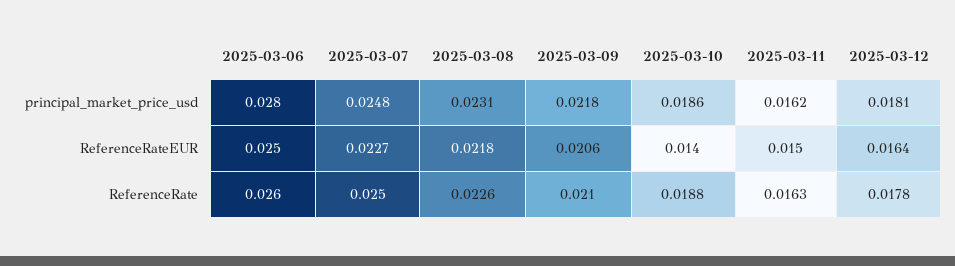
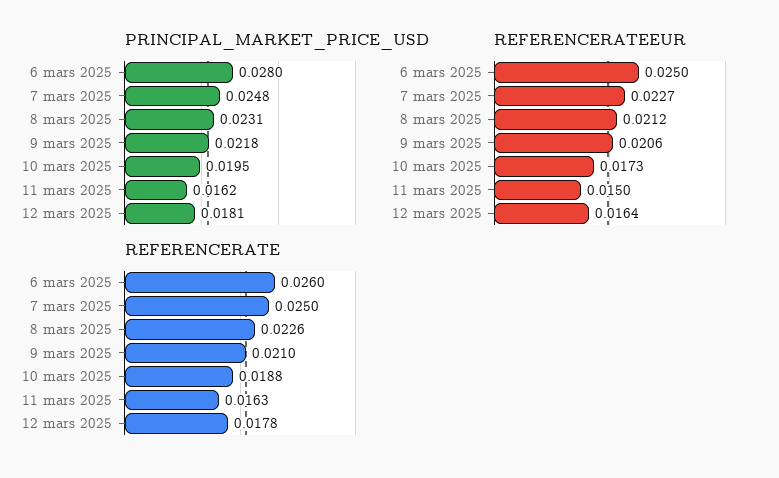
  {
    "principal_market_price_usd": {
      "2025-03-06": 0.028,
      "2025-03-07": 0.0248,
      "2025-03-08": 0.0231,
      "2025-03-09": 0.0218,
-     "2025-03-10": 0.0186,
+     "2025-03-10": 0.0195,
      "2025-03-11": 0.0162,
      "2025-03-12": 0.0181
    },
    "ReferenceRateEUR": {
      "2025-03-06": 0.025,
      "2025-03-07": 0.0227,
-     "2025-03-08": 0.0218,
+     "2025-03-08": 0.0212,
      "2025-03-09": 0.0206,
-     "2025-03-10": 0.014,
+     "2025-03-10": 0.0173,
      "2025-03-11": 0.015,
      "2025-03-12": 0.0164
    },
    "ReferenceRate": {
      "2025-03-06": 0.026,
      "2025-03-07": 0.025,
      "2025-03-08": 0.0226,
      "2025-03-09": 0.021,
      "2025-03-10": 0.0188,
      "2025-03-11": 0.0163,
      "2025-03-12": 0.0178
    }
  }

